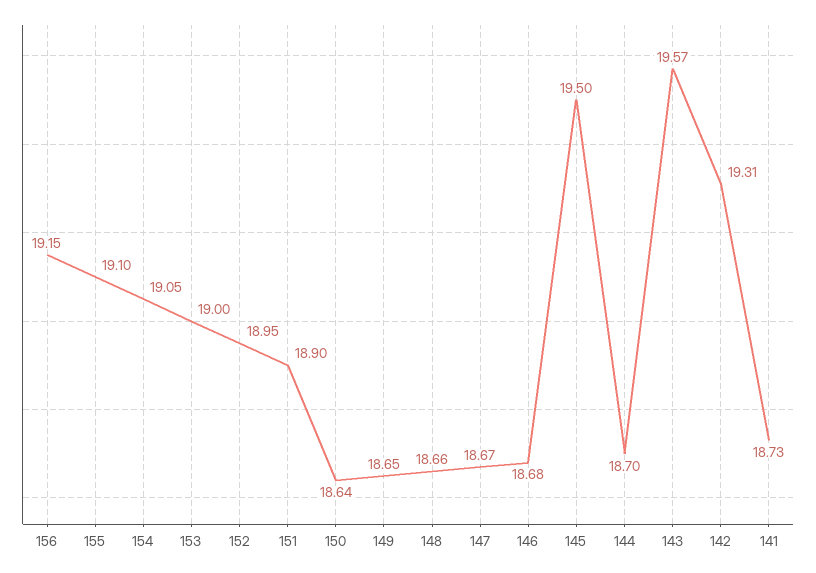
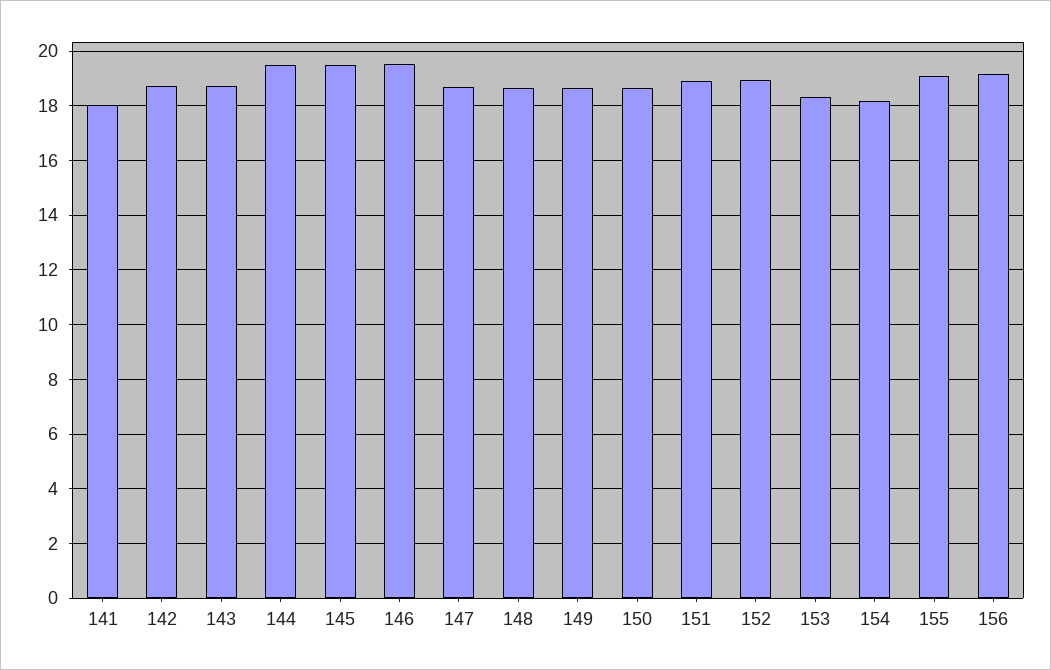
  {
    "156": 19.15,
    "155": 19.1,
-   "154": 19.05,
+   "154": 18.25,
-   "153": 19,
+   "153": 18.25,
    "152": 18.95,
    "151": 18.9,
    "150": 18.64,
    "149": 18.65,
    "148": 18.66,
    "147": 18.67,
-   "146": 18.68,
+   "146": 19.5,
    "145": 19.5,
-   "144": 18.7,
+   "144": 19.5,
-   "143": 19.57,
+   "143": 18.75,
-   "142": 19.31,
+   "142": 18.75,
-   "141": 18.73
+   "141": 18
  }

